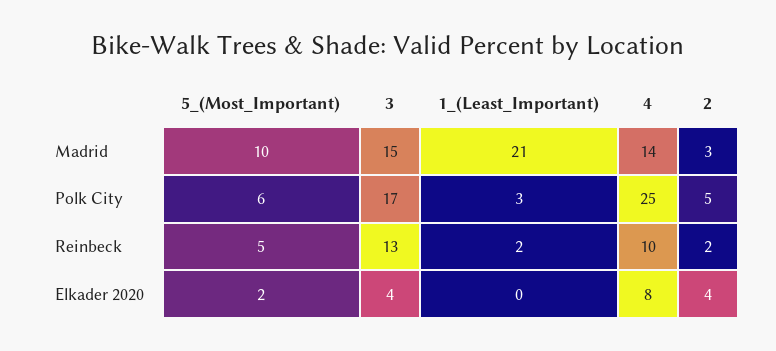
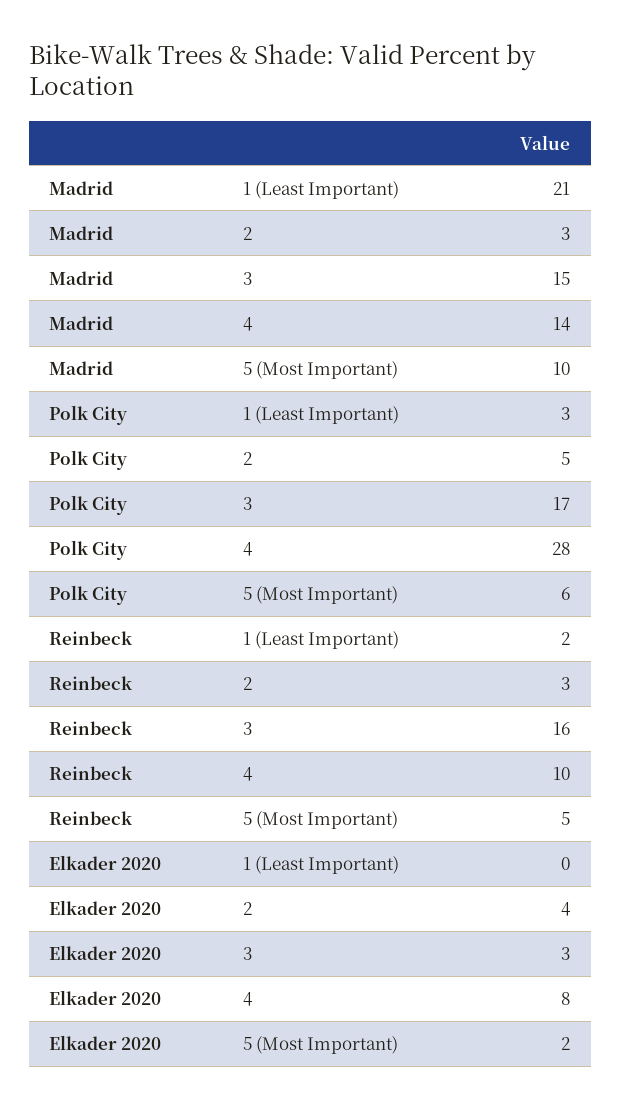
  {
    "5_(Most_Important)": {
      "Madrid": 10,
      "Polk City": 6,
      "Reinbeck": 5,
      "Elkader 2020": 2
    },
    "3": {
      "Madrid": 15,
      "Polk City": 17,
-     "Reinbeck": 13,
+     "Reinbeck": 16,
-     "Elkader 2020": 4
+     "Elkader 2020": 3
    },
    "1_(Least_Important)": {
      "Madrid": 21,
      "Polk City": 3,
      "Reinbeck": 2,
      "Elkader 2020": 0
    },
    "4": {
      "Madrid": 14,
-     "Polk City": 25,
+     "Polk City": 28,
      "Reinbeck": 10,
      "Elkader 2020": 8
    },
    "2": {
      "Madrid": 3,
      "Polk City": 5,
-     "Reinbeck": 2,
+     "Reinbeck": 3,
      "Elkader 2020": 4
    }
  }

